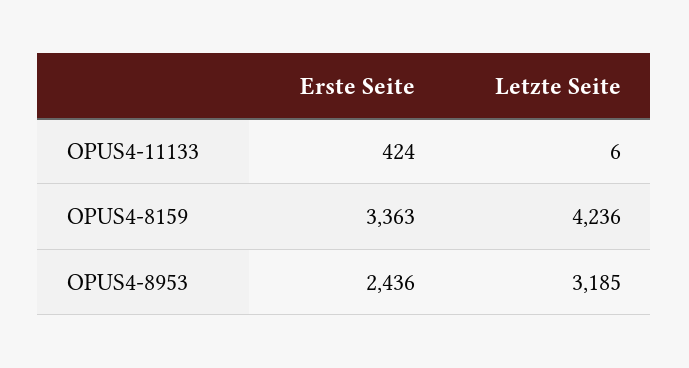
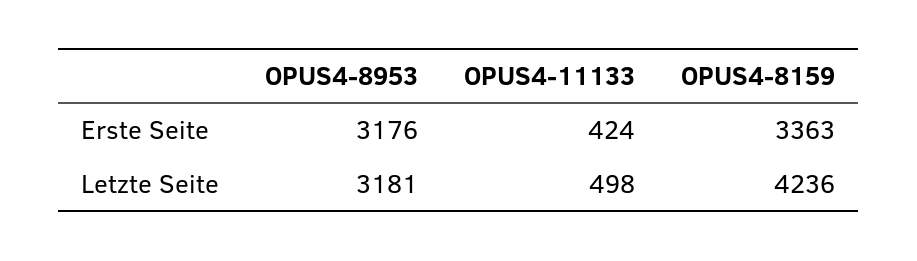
  {
    "Erste Seite": {
      "OPUS4-11133": 424,
      "OPUS4-8159": 3363,
-     "OPUS4-8953": 2436
+     "OPUS4-8953": 3176
    },
    "Letzte Seite": {
-     "OPUS4-11133": 6,
+     "OPUS4-11133": 498,
      "OPUS4-8159": 4236,
-     "OPUS4-8953": 3185
+     "OPUS4-8953": 3181
    }
  }

